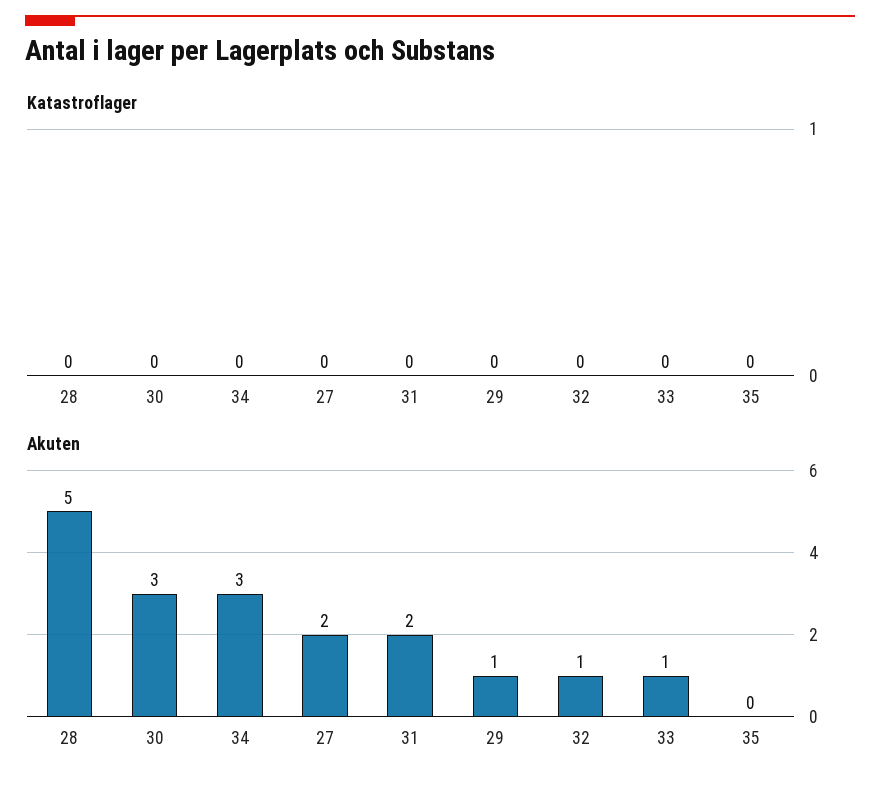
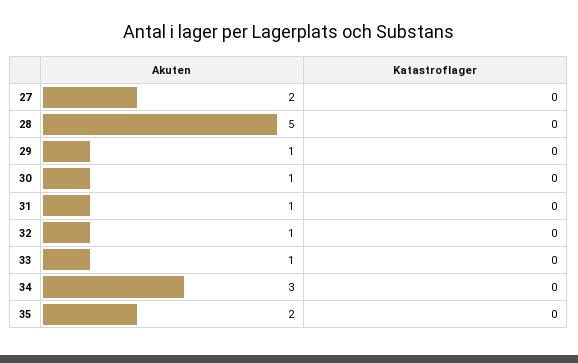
  {
    "Katastroflager": {
      "28": 0,
      "30": 0,
      "34": 0,
      "27": 0,
      "31": 0,
      "29": 0,
      "32": 0,
      "33": 0,
      "35": 0
    },
    "Akuten": {
      "28": 5,
-     "30": 3,
+     "30": 1,
      "34": 3,
      "27": 2,
-     "31": 2,
+     "31": 1,
      "29": 1,
      "32": 1,
      "33": 1,
-     "35": 0
+     "35": 2
    }
  }

